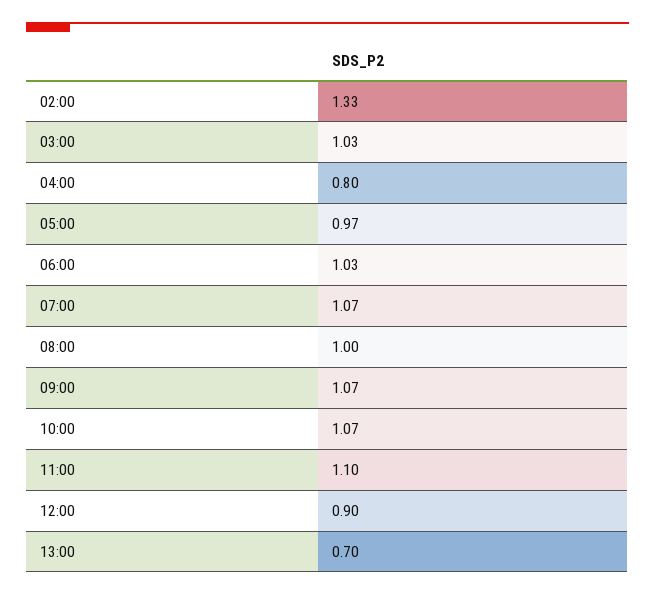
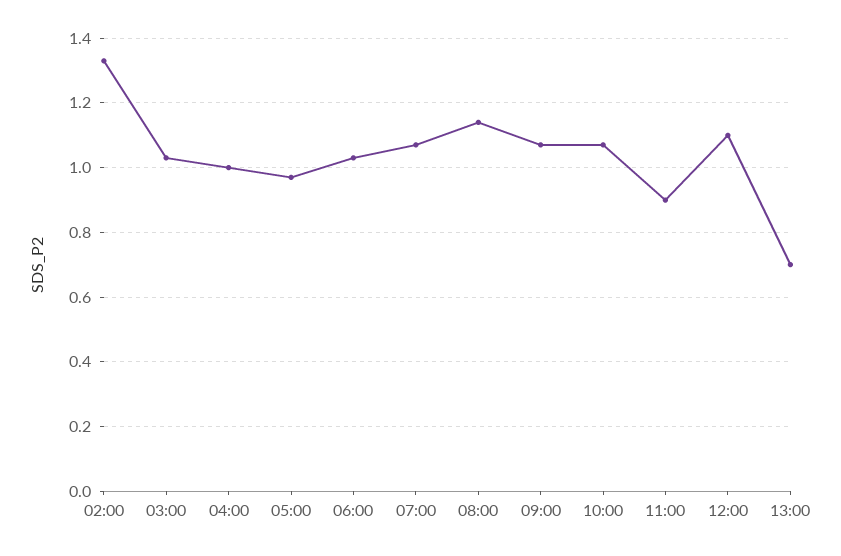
  {
    "02:00": 1.33,
    "03:00": 1.03,
-   "04:00": 0.8,
+   "04:00": 1,
    "05:00": 0.97,
    "06:00": 1.03,
    "07:00": 1.07,
-   "08:00": 1,
+   "08:00": 1.15,
    "09:00": 1.07,
    "10:00": 1.07,
-   "11:00": 1.1,
+   "11:00": 0.9,
-   "12:00": 0.9,
+   "12:00": 1.1,
    "13:00": 0.7
  }

